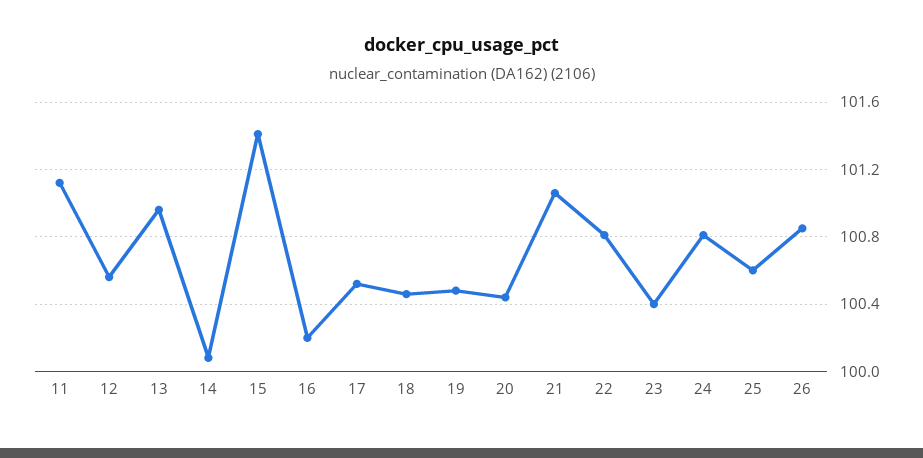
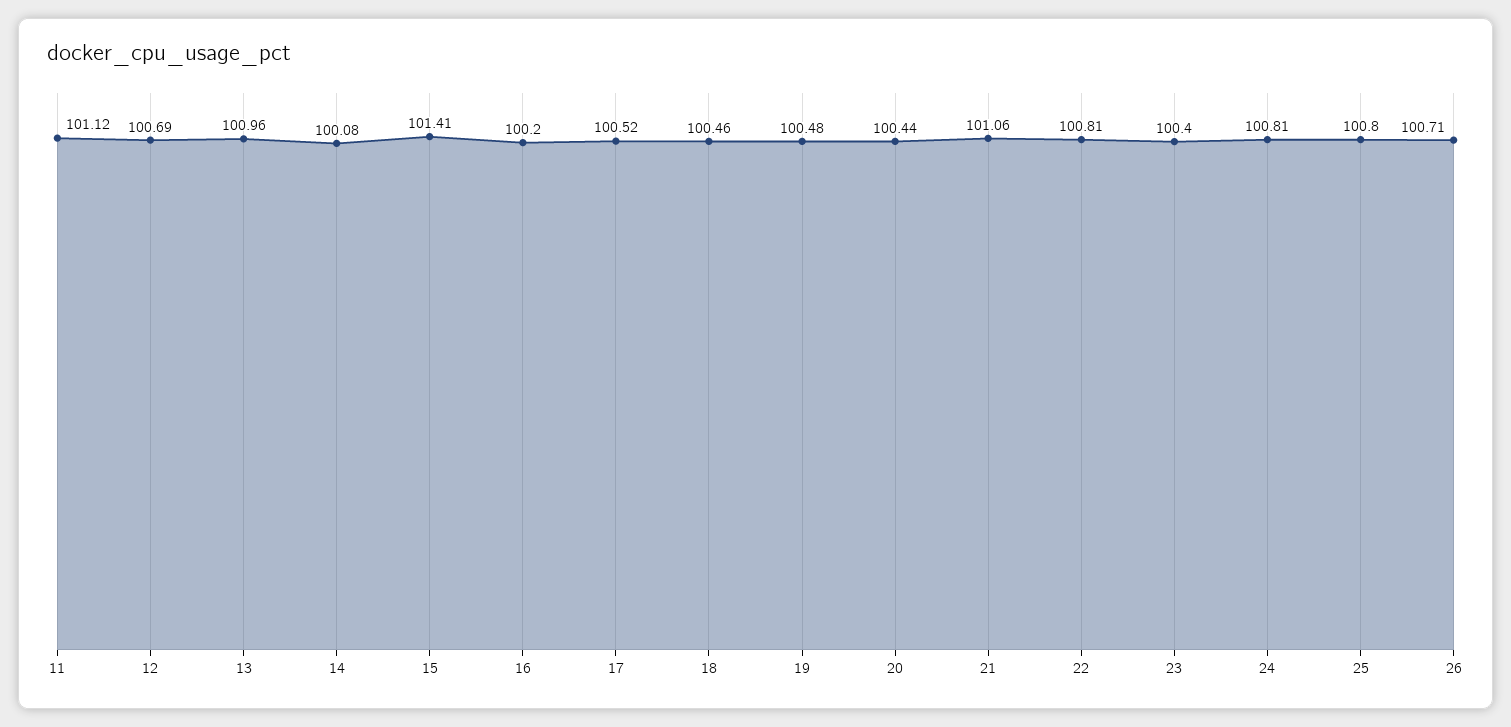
  {
    "11": 101.12,
-   "12": 100.55,
+   "12": 100.69,
    "13": 100.96,
    "14": 100.08,
    "15": 101.41,
    "16": 100.2,
    "17": 100.52,
    "18": 100.46,
    "19": 100.48,
    "20": 100.44,
    "21": 101.06,
    "22": 100.81,
    "23": 100.4,
    "24": 100.81,
-   "25": 100.6,
+   "25": 100.8,
-   "26": 100.85
+   "26": 100.71
  }

